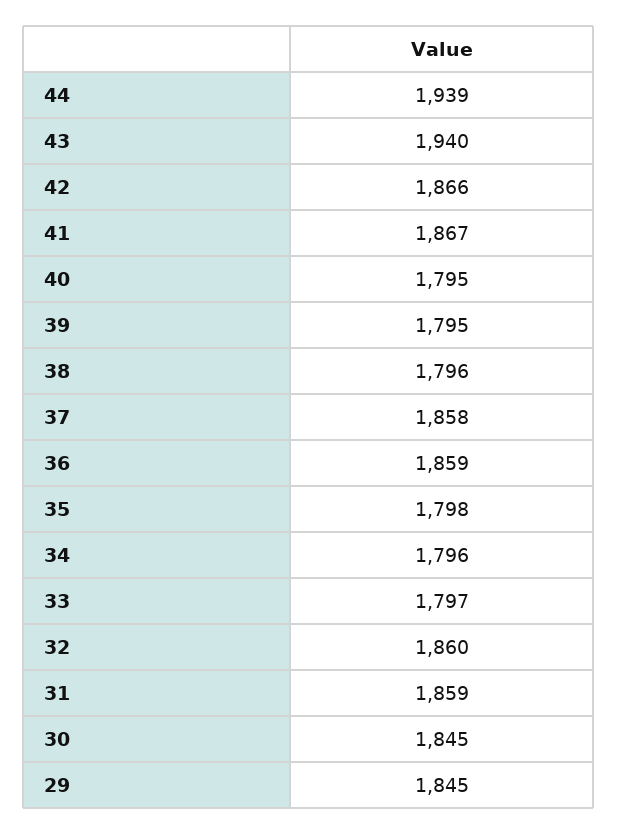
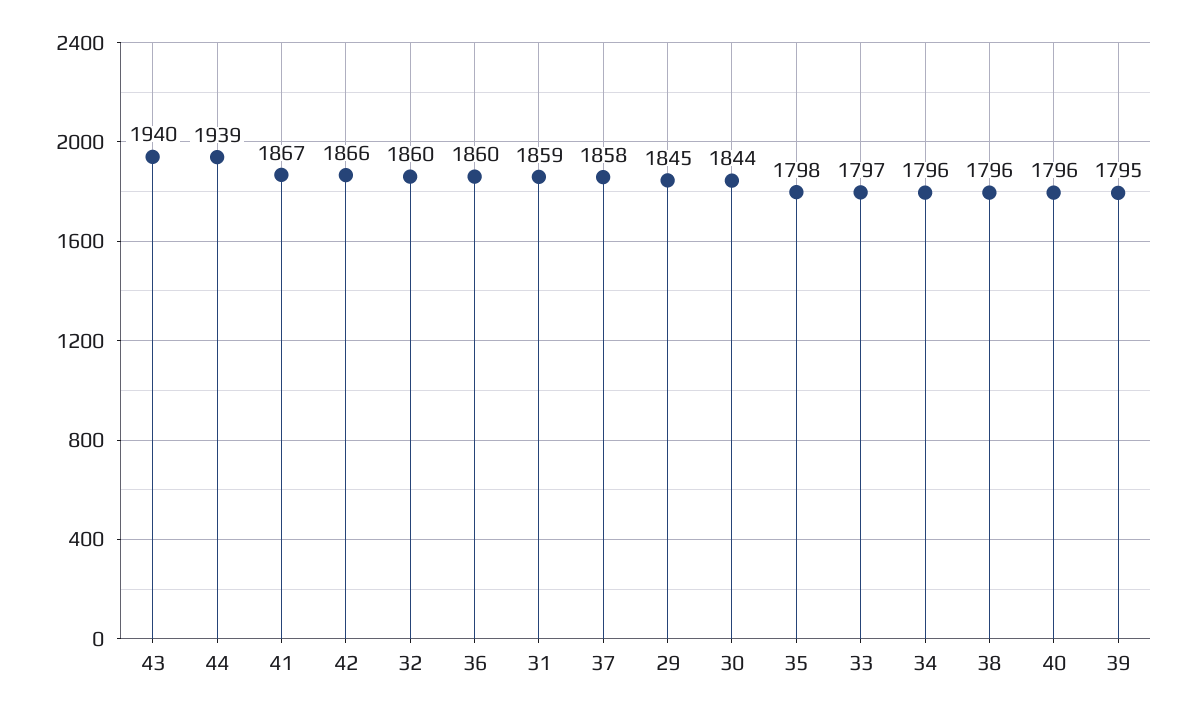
  {
    "44": 1939,
    "43": 1940,
    "42": 1866,
    "41": 1867,
-   "40": 1795,
+   "40": 1796,
    "39": 1795,
    "38": 1796,
    "37": 1858,
-   "36": 1859,
+   "36": 1860,
    "35": 1798,
    "34": 1796,
    "33": 1797,
    "32": 1860,
    "31": 1859,
-   "30": 1845,
+   "30": 1844,
    "29": 1845
  }

